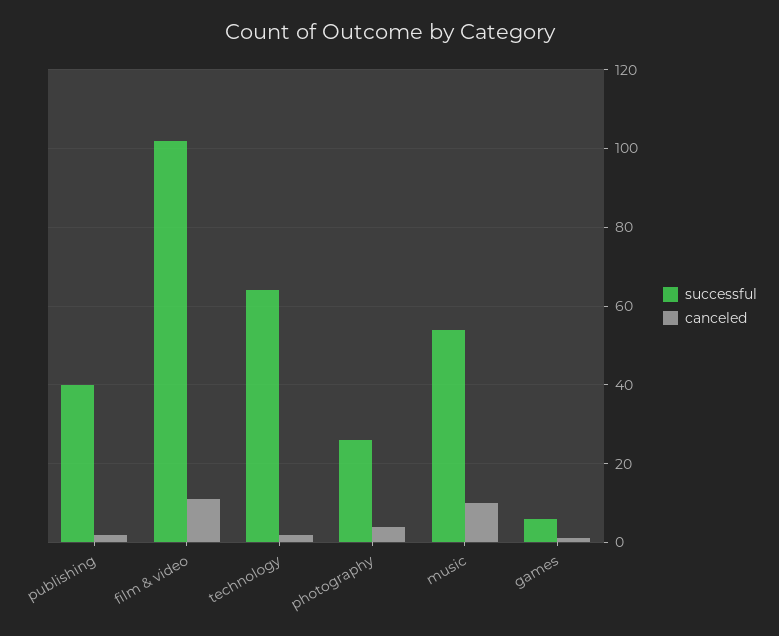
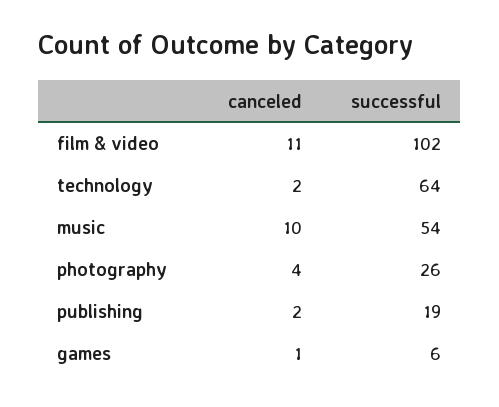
  {
    "successful": {
-     "publishing": 40,
+     "publishing": 19,
      "film & video": 102,
      "technology": 64,
      "photography": 26,
      "music": 54,
      "games": 6
    },
    "canceled": {
      "publishing": 2,
      "film & video": 11,
      "technology": 2,
      "photography": 4,
      "music": 10,
      "games": 1
    }
  }

